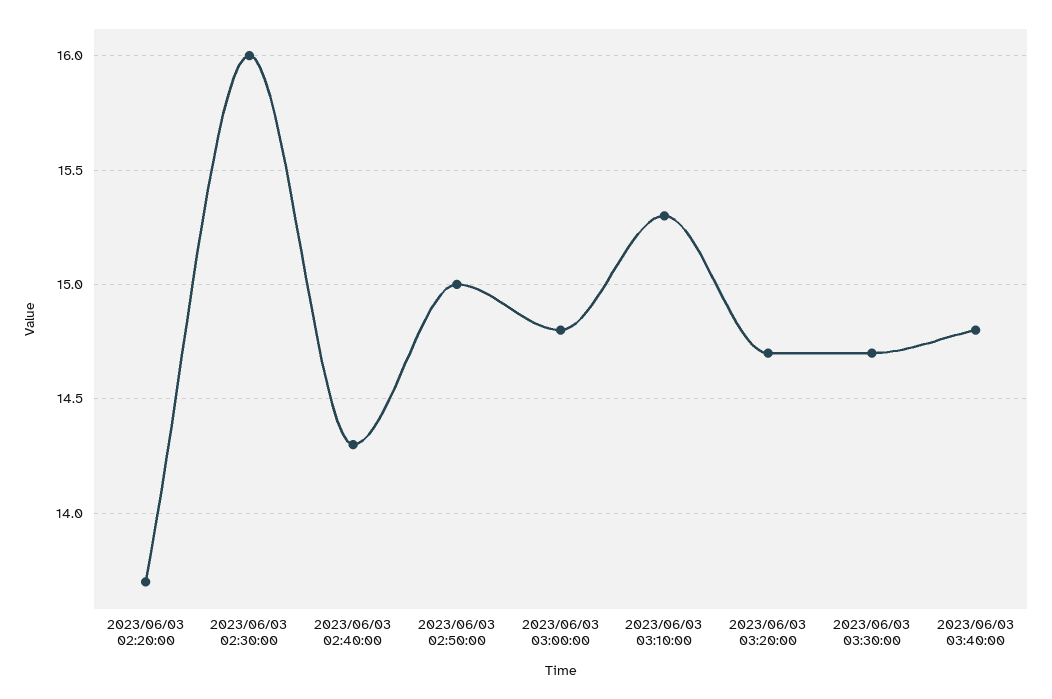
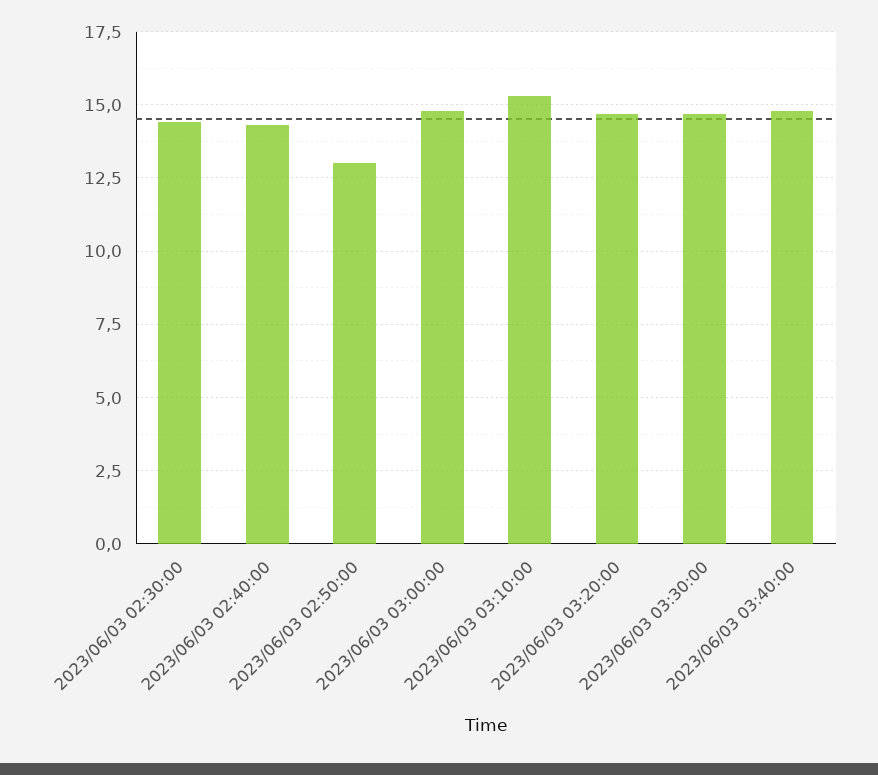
  {
-   "2023/06/03 02:20:00": 13.7,
-   "2023/06/03 02:30:00": 16,
+   "2023/06/03 02:30:00": 14.5,
    "2023/06/03 02:40:00": 14.3,
-   "2023/06/03 02:50:00": 15,
+   "2023/06/03 02:50:00": 13,
    "2023/06/03 03:00:00": 14.8,
    "2023/06/03 03:10:00": 15.3,
    "2023/06/03 03:20:00": 14.7,
    "2023/06/03 03:30:00": 14.7,
    "2023/06/03 03:40:00": 14.8
  }

